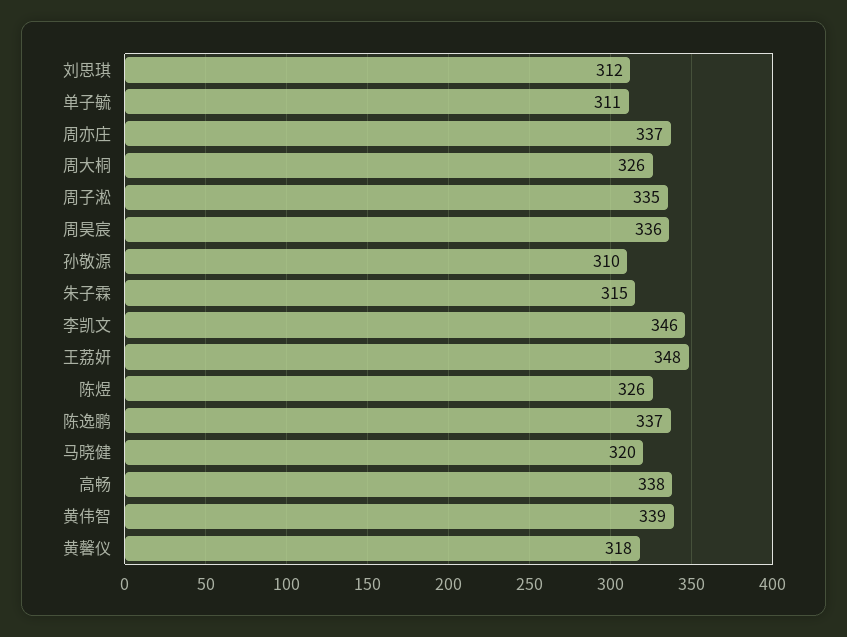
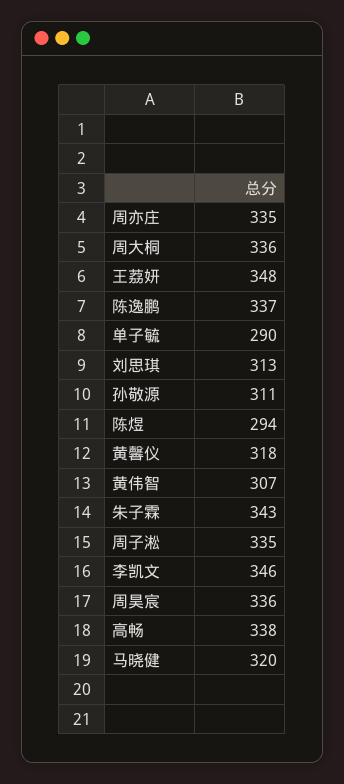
  {
-   "刘思琪": 312,
+   "刘思琪": 313,
-   "单子毓": 311,
+   "单子毓": 290,
-   "周亦庄": 337,
+   "周亦庄": 335,
-   "周大桐": 326,
+   "周大桐": 336,
    "周子淞": 335,
    "周昊宸": 336,
-   "孙敬源": 310,
+   "孙敬源": 311,
-   "朱子霖": 315,
+   "朱子霖": 343,
    "李凯文": 346,
    "王荔妍": 348,
-   "陈煜": 326,
+   "陈煜": 294,
    "陈逸鹏": 337,
    "马晓健": 320,
    "高畅": 338,
-   "黄伟智": 339,
+   "黄伟智": 307,
    "黄馨仪": 318
  }

